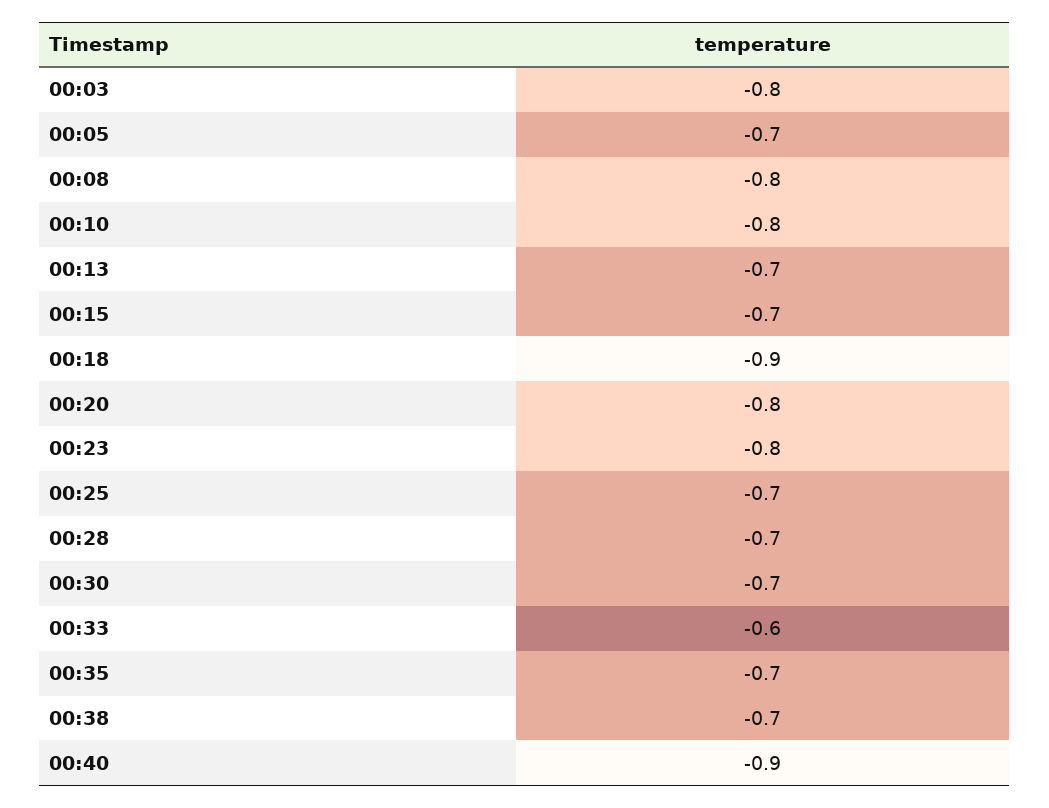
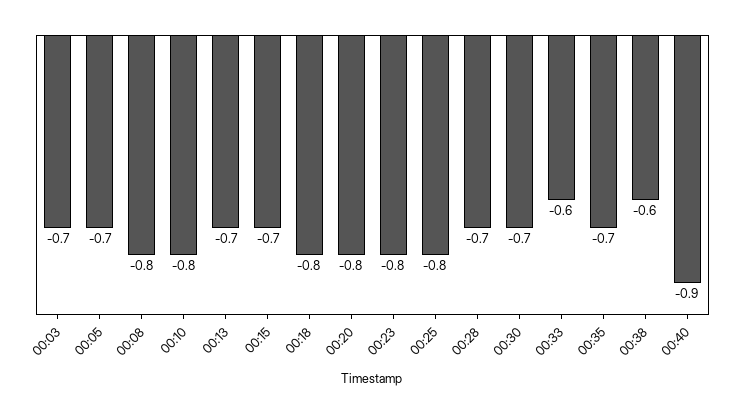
  {
-   "00:03": -0.8,
+   "00:03": -0.7,
    "00:05": -0.7,
    "00:08": -0.8,
    "00:10": -0.8,
    "00:13": -0.7,
    "00:15": -0.7,
-   "00:18": -0.9,
+   "00:18": -0.8,
    "00:20": -0.8,
    "00:23": -0.8,
-   "00:25": -0.7,
+   "00:25": -0.8,
    "00:28": -0.7,
    "00:30": -0.7,
    "00:33": -0.6,
    "00:35": -0.7,
-   "00:38": -0.7,
+   "00:38": -0.6,
    "00:40": -0.9
  }

